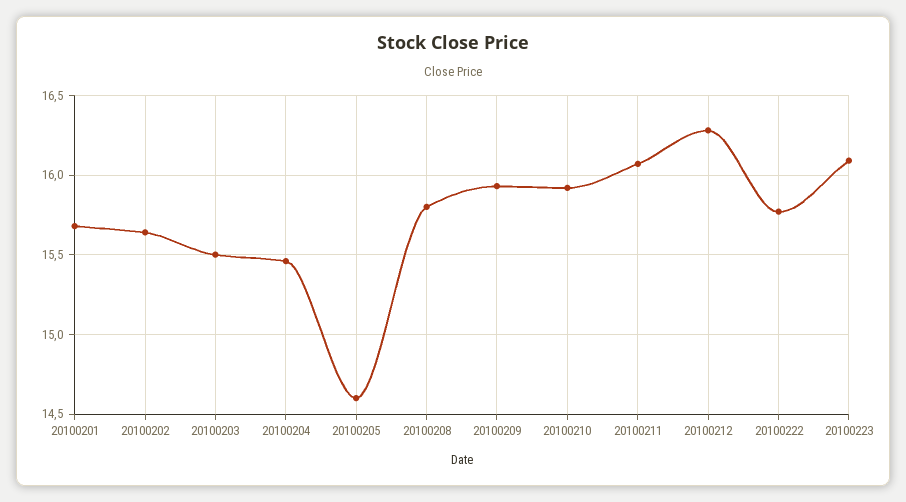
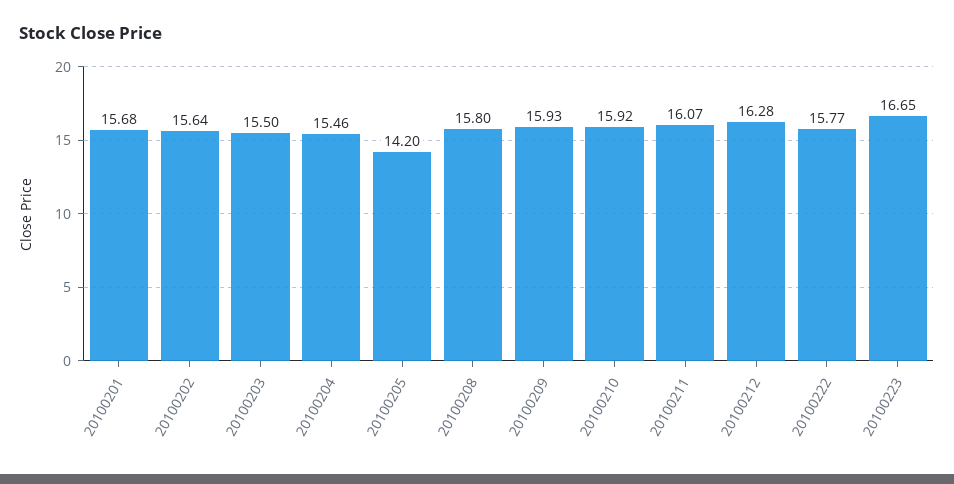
  {
    "20100201": 15.68,
    "20100202": 15.64,
    "20100203": 15.5,
    "20100204": 15.46,
-   "20100205": 14.6,
+   "20100205": 14.2,
    "20100208": 15.8,
    "20100209": 15.93,
    "20100210": 15.92,
    "20100211": 16.07,
    "20100212": 16.28,
    "20100222": 15.77,
-   "20100223": 16.1
+   "20100223": 16.65
  }

